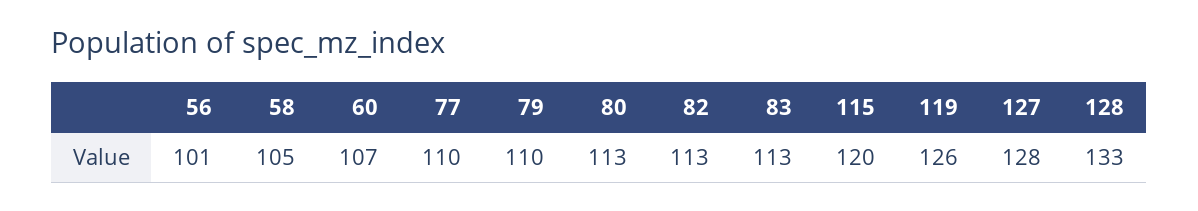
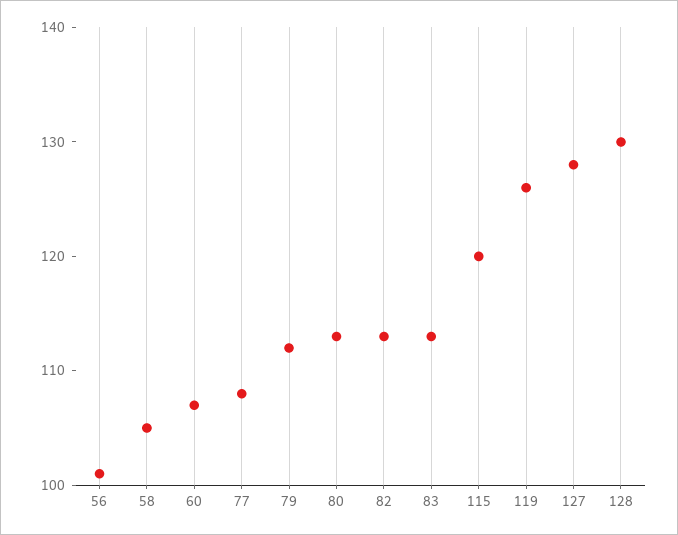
  {
    "56": 101,
    "58": 105,
    "60": 107,
-   "77": 110,
+   "77": 108,
-   "79": 110,
+   "79": 112,
    "80": 113,
    "82": 113,
    "83": 113,
    "115": 120,
    "119": 126,
    "127": 128,
-   "128": 133
+   "128": 130
  }

